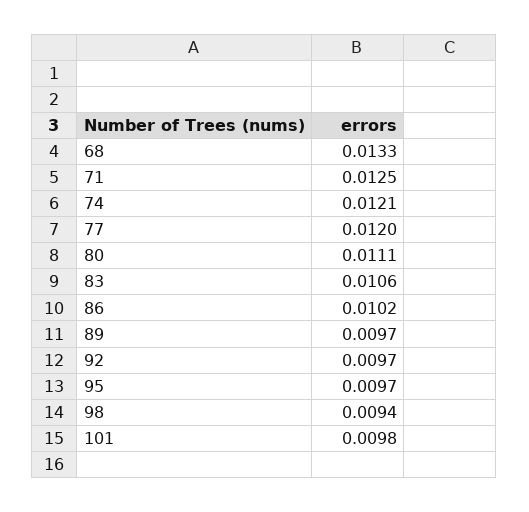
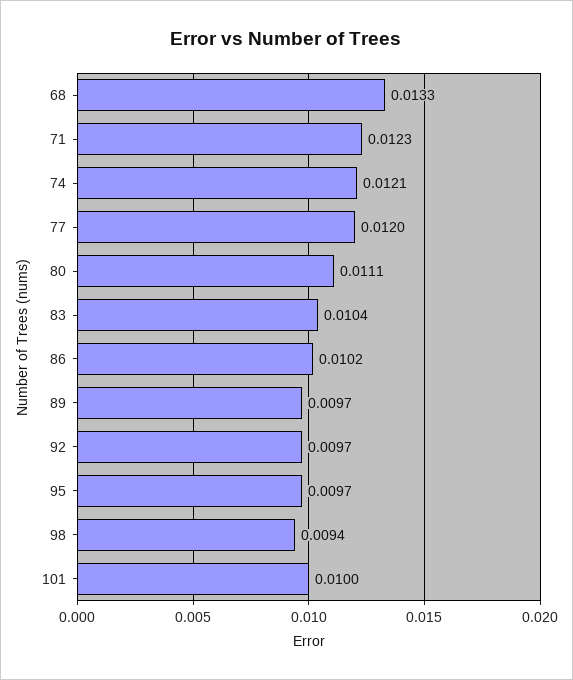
  {
    "68": 0.0133,
-   "71": 0.0125,
+   "71": 0.0123,
    "74": 0.0121,
    "77": 0.012,
    "80": 0.0111,
-   "83": 0.0106,
+   "83": 0.0104,
    "86": 0.0102,
    "89": 0.0097,
    "92": 0.0097,
    "95": 0.0097,
    "98": 0.0094,
-   "101": 0.0098
+   "101": 0.01
  }

